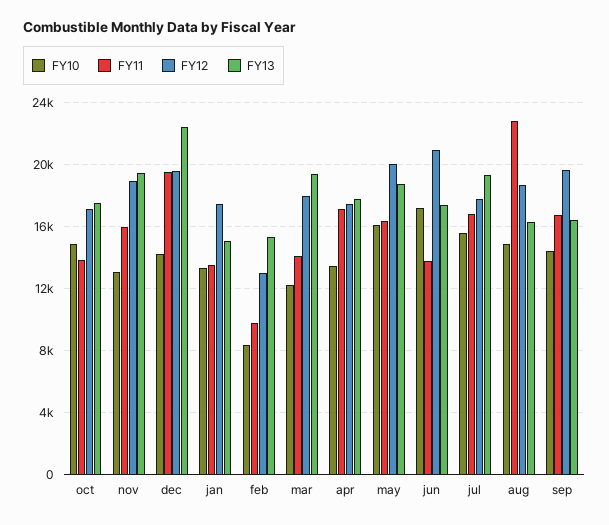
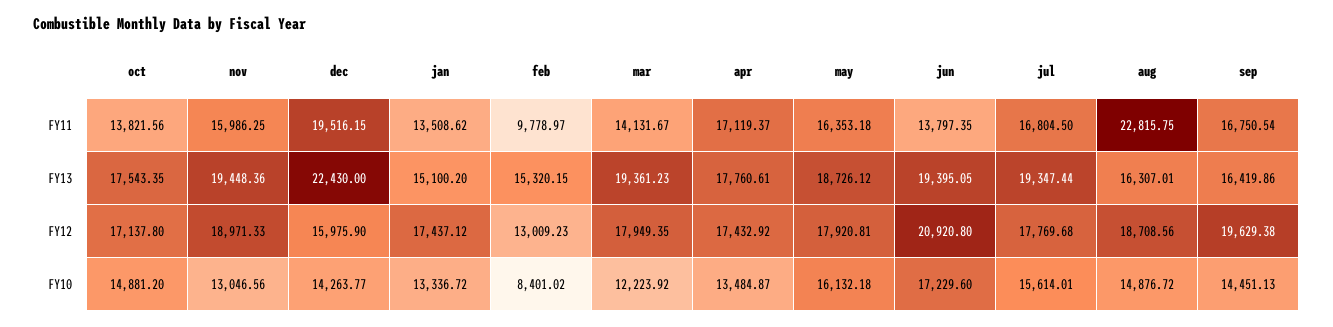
  {
    "FY10": {
      "oct": 14881.2,
      "nov": 13046.56,
      "dec": 14263.77,
      "jan": 13336.72,
      "feb": 8401.02,
      "mar": 12223.92,
      "apr": 13484.87,
      "may": 16132.18,
      "jun": 17229.6,
      "jul": 15614.01,
      "aug": 14876.72,
      "sep": 14451.13
    },
    "FY11": {
      "oct": 13821.56,
      "nov": 15986.25,
      "dec": 19516.15,
      "jan": 13508.62,
      "feb": 9778.97,
      "mar": 14131.67,
      "apr": 17119.37,
      "may": 16353.18,
      "jun": 13797.35,
      "jul": 16804.5,
      "aug": 22815.75,
      "sep": 16750.54
    },
    "FY12": {
      "oct": 17137.8,
      "nov": 18971.33,
-     "dec": 19500,
+     "dec": 15975.9,
      "jan": 17437.12,
      "feb": 13009.23,
      "mar": 17949.35,
      "apr": 17432.92,
-     "may": 20000,
+     "may": 17920.81,
      "jun": 20920.8,
      "jul": 17769.68,
      "aug": 18708.56,
      "sep": 19629.38
    },
    "FY13": {
      "oct": 17543.35,
      "nov": 19448.36,
      "dec": 22430,
      "jan": 15100.2,
      "feb": 15320.15,
      "mar": 19361.23,
      "apr": 17760.61,
      "may": 18726.12,
-     "jun": 17500,
+     "jun": 19395.05,
      "jul": 19347.44,
      "aug": 16307.01,
      "sep": 16419.86
    }
  }

